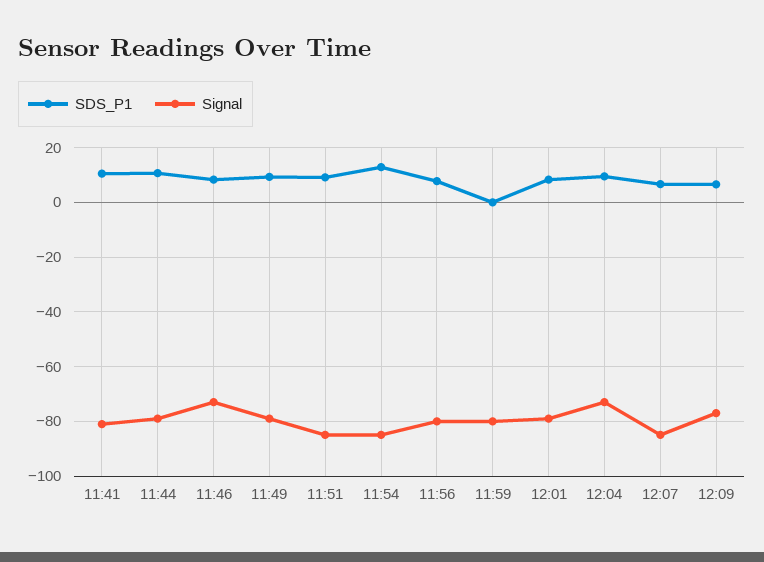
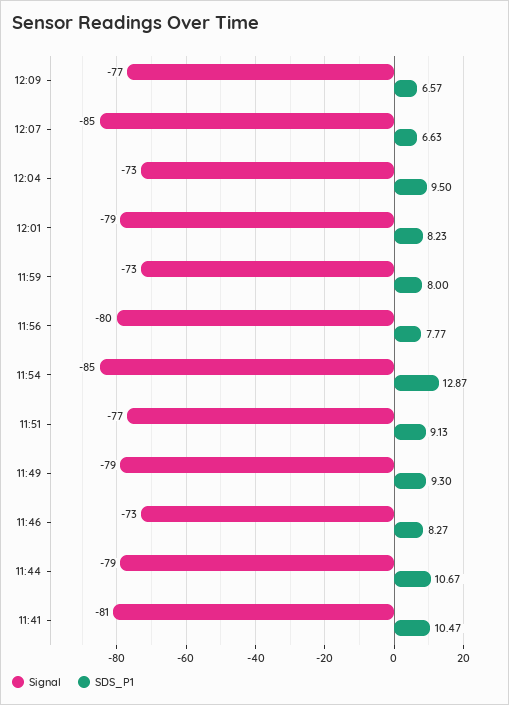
  {
    "SDS_P1": {
      "11:41": 10.47,
      "11:44": 10.67,
      "11:46": 8.27,
      "11:49": 9.3,
      "11:51": 9.13,
      "11:54": 12.87,
      "11:56": 7.77,
-     "11:59": 0,
+     "11:59": 8,
      "12:01": 8.23,
      "12:04": 9.5,
      "12:07": 6.63,
      "12:09": 6.57
    },
    "Signal": {
      "11:41": -81,
      "11:44": -79,
      "11:46": -73,
      "11:49": -79,
-     "11:51": -85,
+     "11:51": -77,
      "11:54": -85,
      "11:56": -80,
-     "11:59": -80,
+     "11:59": -73,
      "12:01": -79,
      "12:04": -73,
      "12:07": -85,
      "12:09": -77
    }
  }

